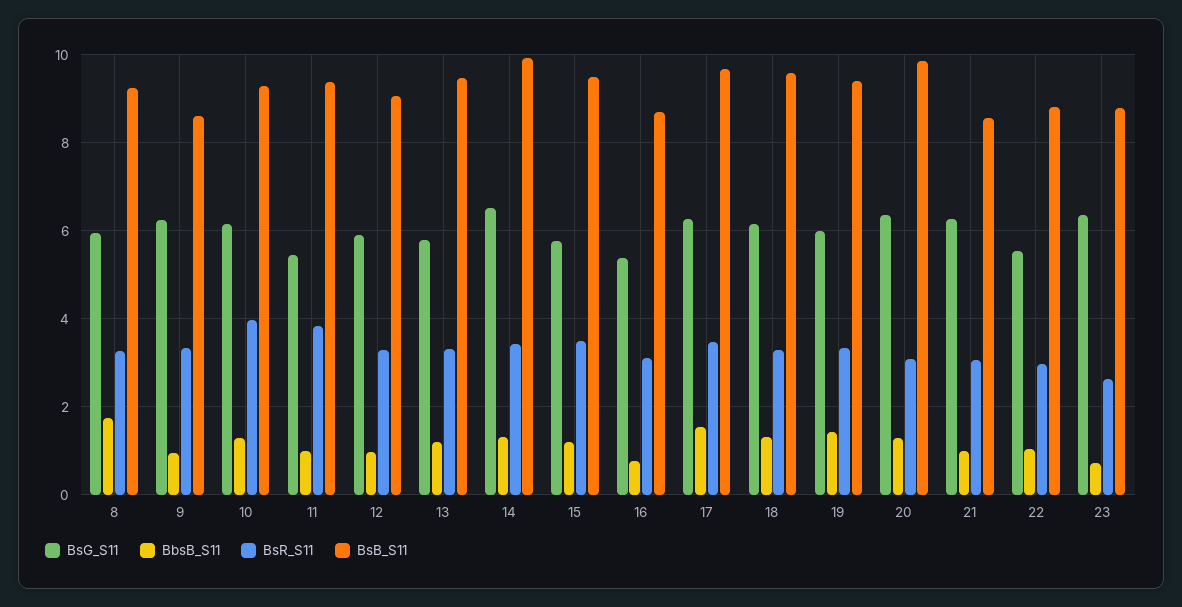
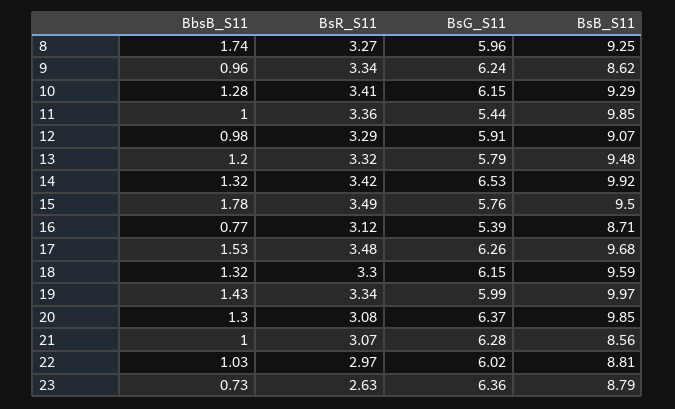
  {
    "BsG_S11": {
      "8": 5.96,
      "9": 6.24,
      "10": 6.15,
      "11": 5.44,
      "12": 5.91,
      "13": 5.79,
      "14": 6.53,
      "15": 5.76,
      "16": 5.39,
      "17": 6.26,
      "18": 6.15,
      "19": 5.99,
      "20": 6.37,
      "21": 6.28,
-     "22": 5.6,
+     "22": 6.02,
      "23": 6.36
    },
    "BbsB_S11": {
      "8": 1.74,
      "9": 0.96,
      "10": 1.28,
      "11": 1,
      "12": 0.98,
      "13": 1.2,
      "14": 1.32,
-     "15": 1.2,
+     "15": 1.78,
      "16": 0.77,
      "17": 1.53,
      "18": 1.32,
      "19": 1.43,
      "20": 1.3,
      "21": 1,
      "22": 1.03,
      "23": 0.73
    },
    "BsR_S11": {
      "8": 3.27,
      "9": 3.34,
-     "10": 4,
+     "10": 3.41,
-     "11": 3.8,
+     "11": 3.36,
      "12": 3.29,
      "13": 3.32,
      "14": 3.42,
      "15": 3.49,
      "16": 3.12,
      "17": 3.48,
      "18": 3.3,
      "19": 3.34,
      "20": 3.08,
      "21": 3.07,
      "22": 2.97,
      "23": 2.63
    },
    "BsB_S11": {
      "8": 9.25,
      "9": 8.62,
      "10": 9.29,
-     "11": 9.4,
+     "11": 9.85,
      "12": 9.07,
      "13": 9.48,
      "14": 9.92,
      "15": 9.5,
      "16": 8.71,
      "17": 9.68,
      "18": 9.59,
-     "19": 9.4,
+     "19": 9.97,
      "20": 9.85,
      "21": 8.56,
      "22": 8.81,
      "23": 8.79
    }
  }

